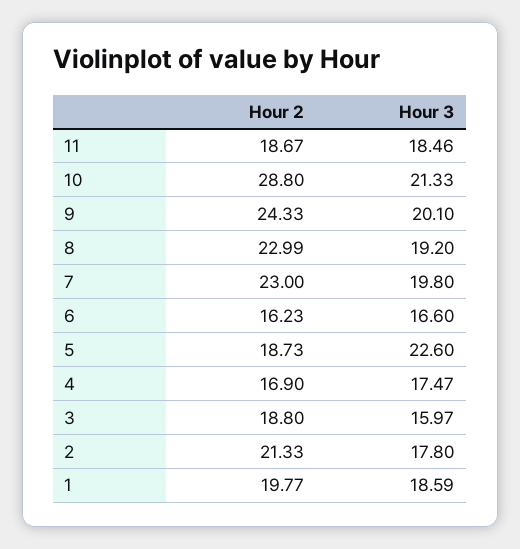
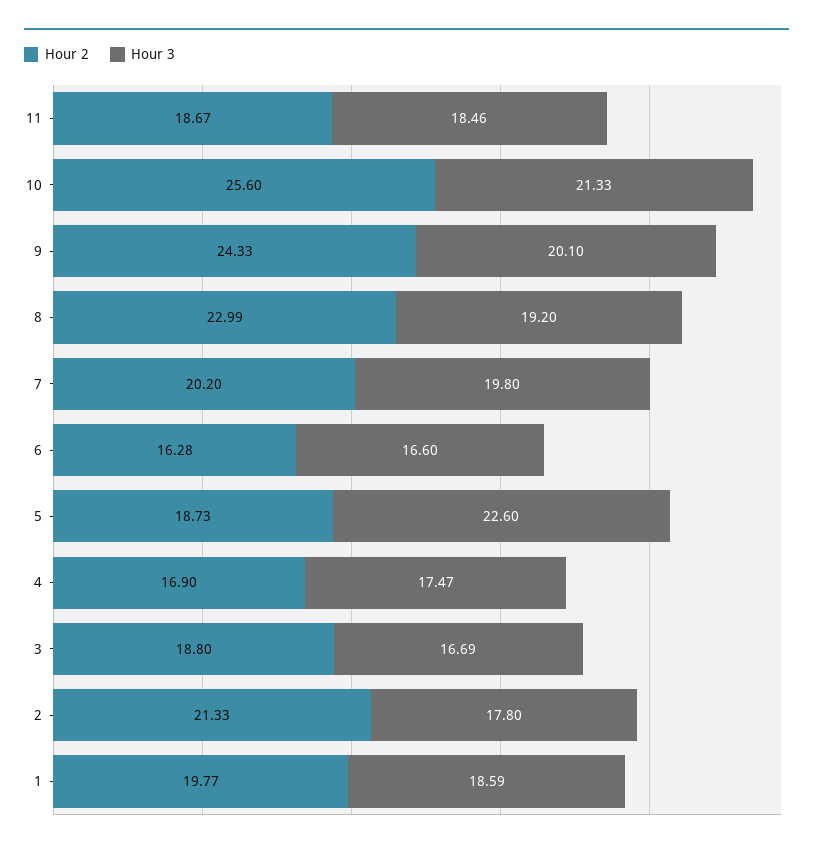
  {
    "Hour 2": {
      "11": 18.67,
-     "10": 28.8,
+     "10": 25.6,
      "9": 24.33,
      "8": 22.99,
-     "7": 23,
+     "7": 20.2,
-     "6": 16.23,
+     "6": 16.28,
      "5": 18.73,
      "4": 16.9,
      "3": 18.8,
      "2": 21.33,
      "1": 19.77
    },
    "Hour 3": {
      "11": 18.46,
      "10": 21.33,
      "9": 20.1,
      "8": 19.2,
      "7": 19.8,
      "6": 16.6,
      "5": 22.6,
      "4": 17.47,
-     "3": 15.97,
+     "3": 16.69,
      "2": 17.8,
      "1": 18.59
    }
  }

